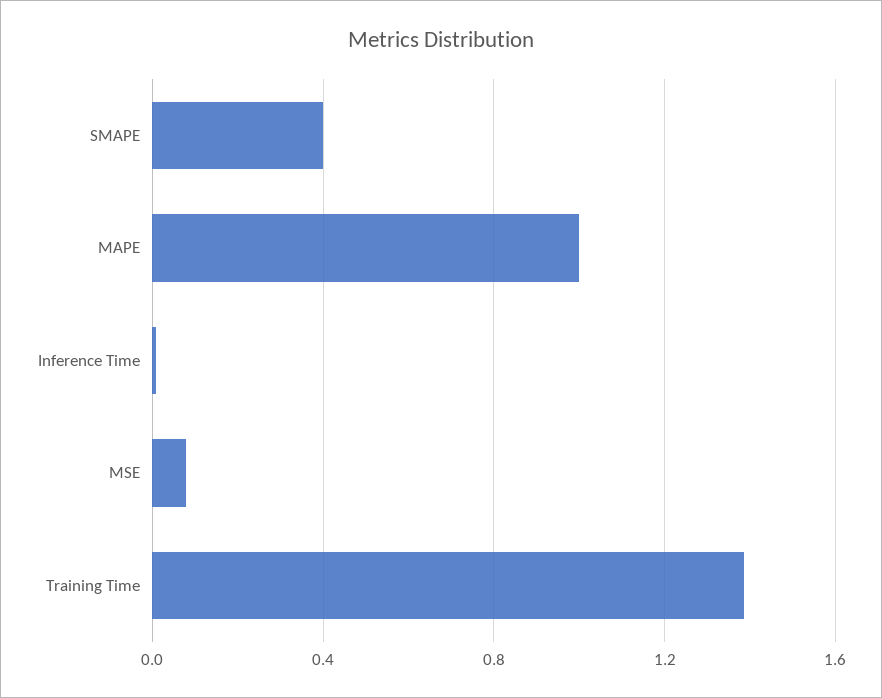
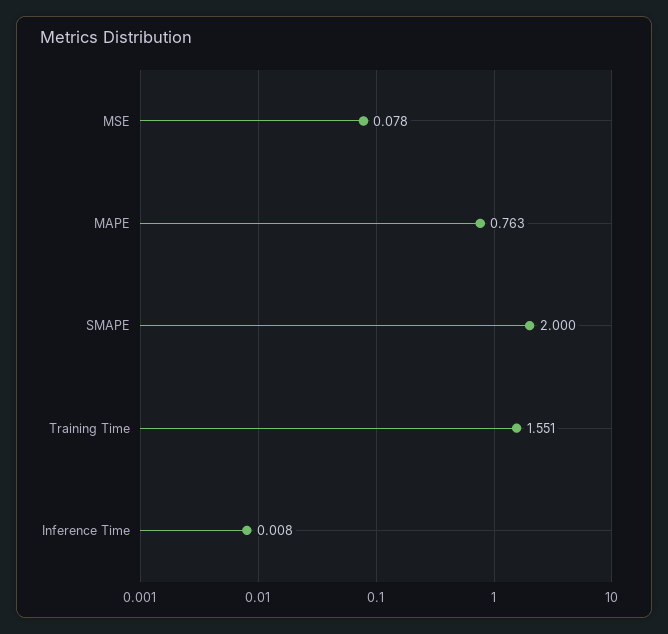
  {
-   "SMAPE": 0.4,
+   "SMAPE": 2,
-   "MAPE": 1,
+   "MAPE": 0.763,
    "Inference Time": 0.008,
    "MSE": 0.078,
-   "Training Time": 1.4
+   "Training Time": 1.551
  }

